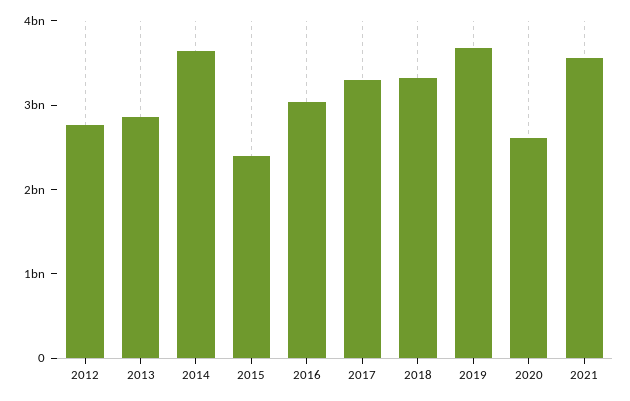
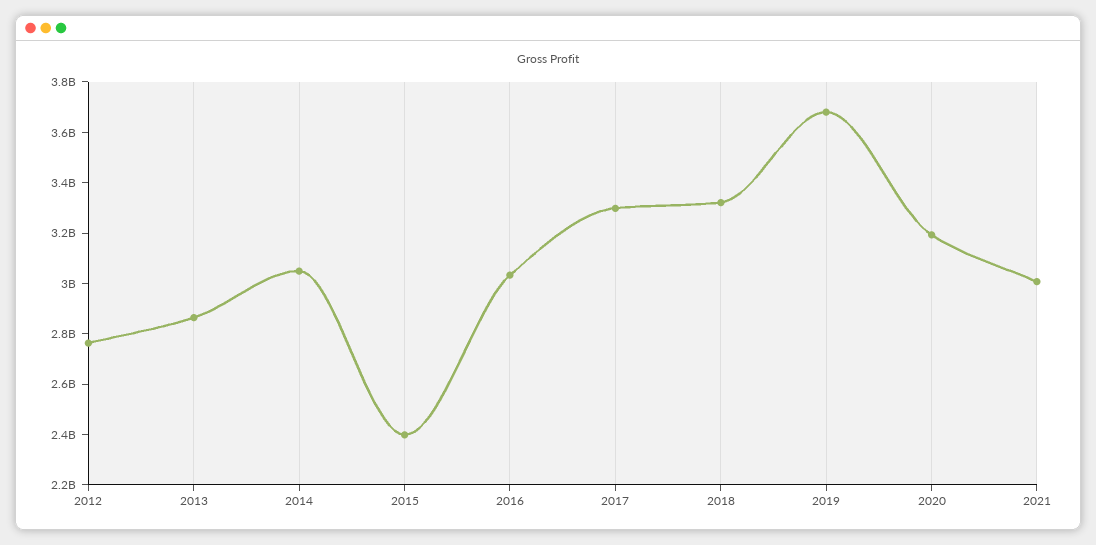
  {
    "2012": 2750000000,
    "2013": 2850000000,
-   "2014": 3600000000,
+   "2014": 3050000000,
    "2015": 2400000000,
    "2016": 3050000000,
    "2017": 3300000000,
    "2018": 3300000000,
    "2019": 3700000000,
-   "2020": 2600000000,
+   "2020": 3200000000,
-   "2021": 3600000000
+   "2021": 3000000000
  }

